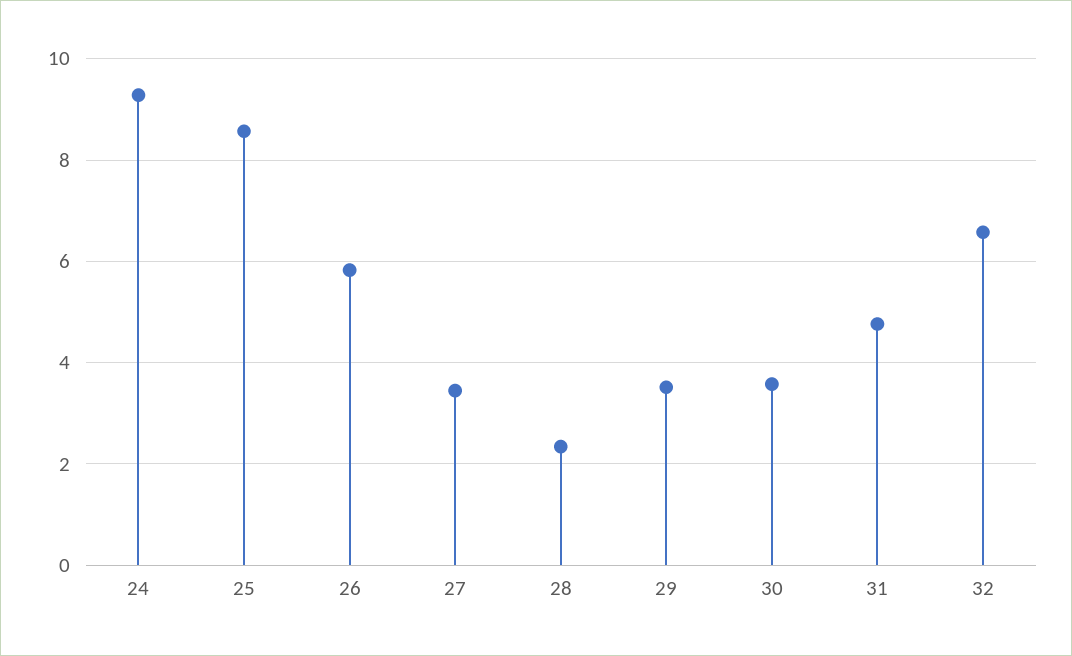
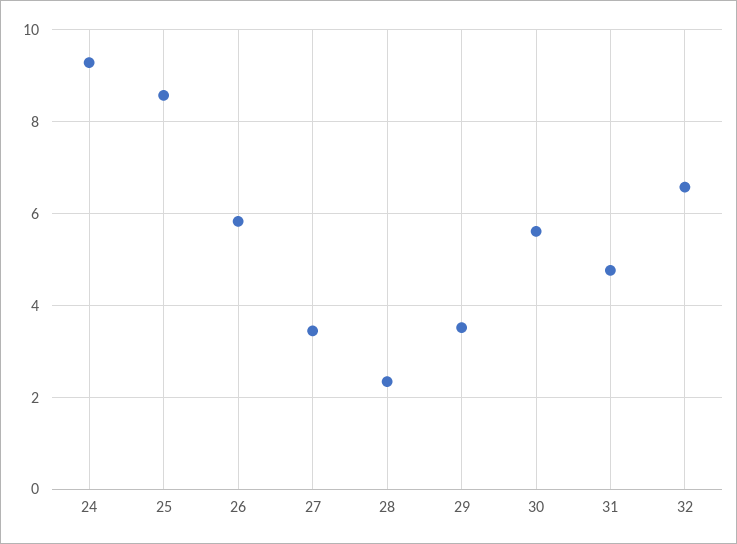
  {
    "24": 9.2,
    "25": 8.6,
    "26": 5.8,
    "27": 3.4,
    "28": 2.4,
    "29": 3.6,
-   "30": 3.6,
+   "30": 5.6,
    "31": 4.8,
    "32": 6.6
  }

